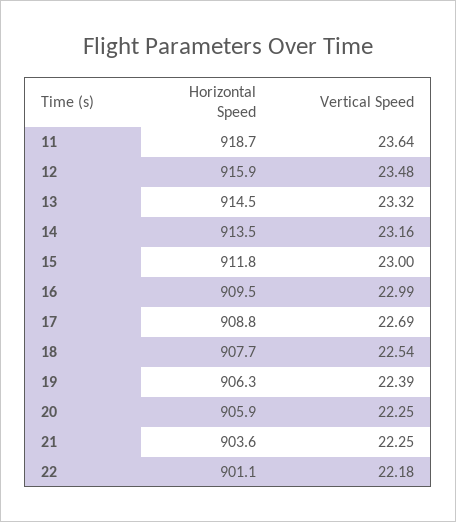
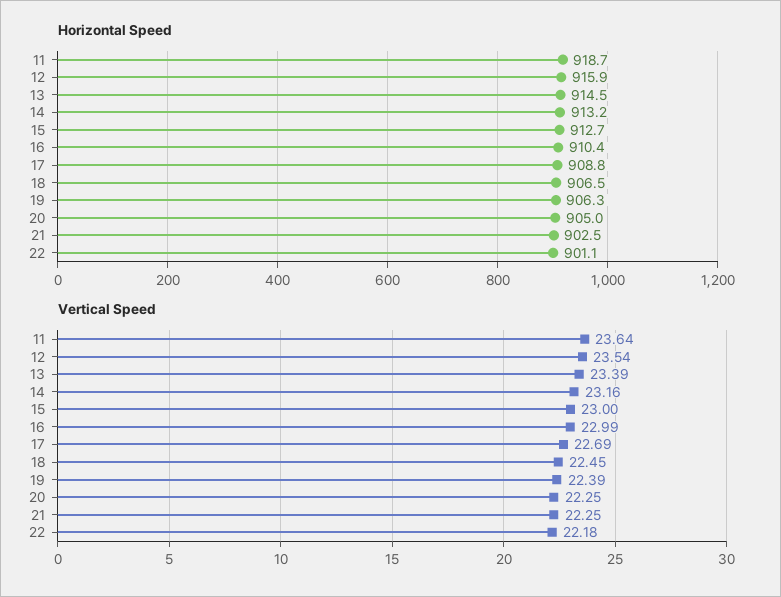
  {
    "Horizontal Speed": {
      "11": 918.7,
      "12": 915.9,
      "13": 914.5,
-     "14": 913.5,
+     "14": 913.2,
-     "15": 911.8,
+     "15": 912.7,
-     "16": 909.5,
+     "16": 910.4,
      "17": 908.8,
-     "18": 907.7,
+     "18": 906.5,
      "19": 906.3,
-     "20": 905.9,
+     "20": 905,
-     "21": 903.6,
+     "21": 902.5,
      "22": 901.1
    },
    "Vertical Speed": {
      "11": 23.64,
-     "12": 23.48,
+     "12": 23.54,
-     "13": 23.32,
+     "13": 23.39,
      "14": 23.16,
      "15": 23,
      "16": 22.99,
      "17": 22.69,
-     "18": 22.54,
+     "18": 22.45,
      "19": 22.39,
      "20": 22.25,
      "21": 22.25,
      "22": 22.18
    }
  }

